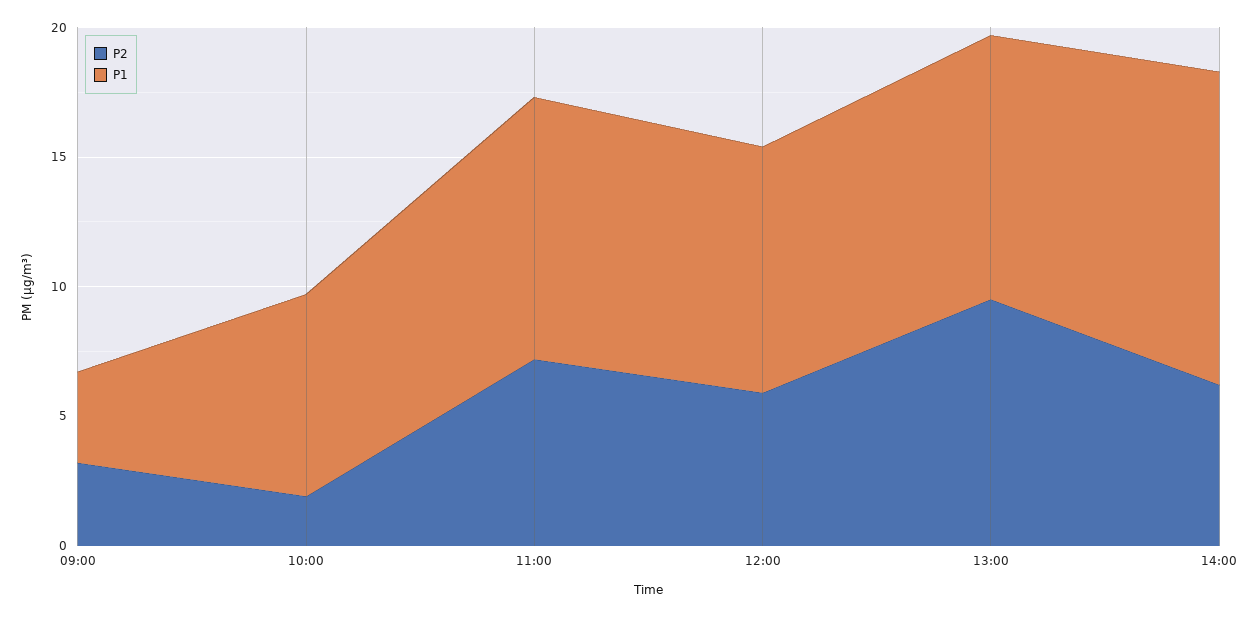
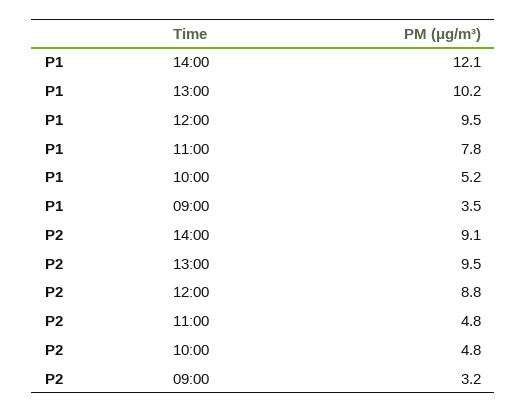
  {
    "P2": {
      "09:00": 3.2,
-     "10:00": 2,
+     "10:00": 4.8,
-     "11:00": 7,
+     "11:00": 4.8,
-     "12:00": 6,
+     "12:00": 8.8,
      "13:00": 9.5,
-     "14:00": 6
+     "14:00": 9.1
    },
    "P1": {
      "09:00": 3.5,
-     "10:00": 8,
+     "10:00": 5.2,
-     "11:00": 10,
+     "11:00": 7.8,
      "12:00": 9.5,
      "13:00": 10.2,
      "14:00": 12.1
    }
  }

